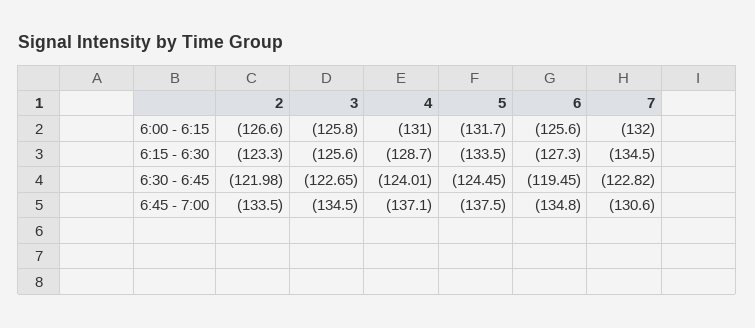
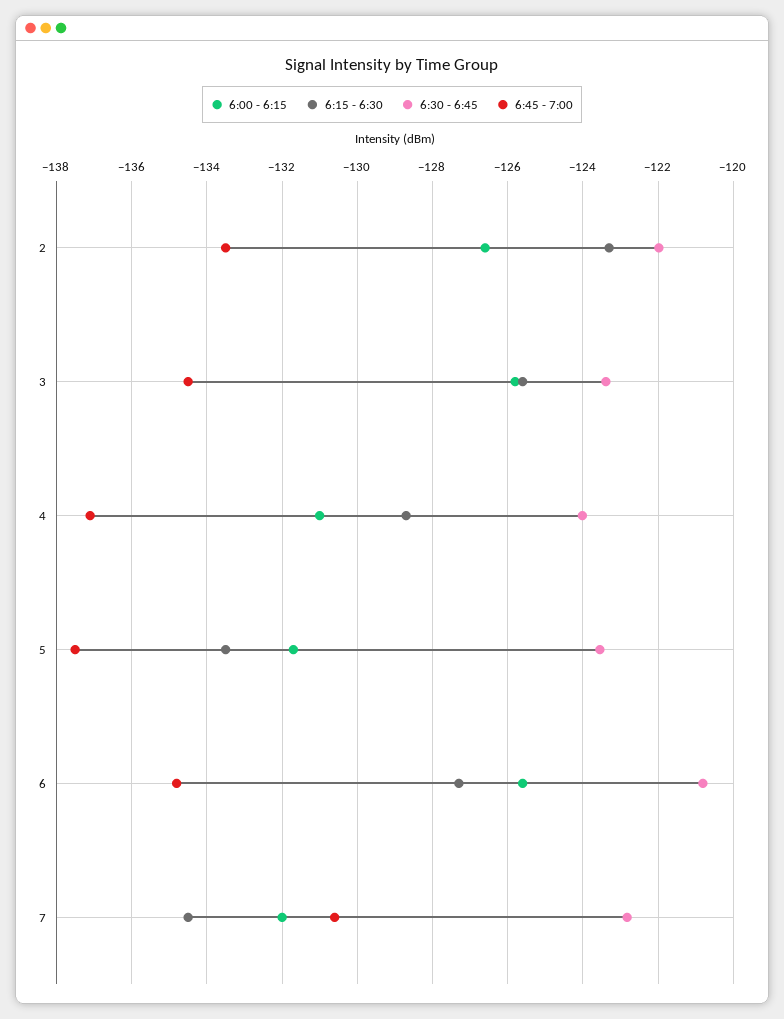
  {
    "6:00 - 6:15": {
      "2": -126.6,
      "3": -125.8,
      "4": -131,
      "5": -131.7,
      "6": -125.6,
      "7": -132
    },
    "6:15 - 6:30": {
      "2": -123.3,
      "3": -125.6,
      "4": -128.7,
      "5": -133.5,
      "6": -127.3,
      "7": -134.5
    },
    "6:30 - 6:45": {
      "2": -121.98,
-     "3": -122.65,
+     "3": -123.4,
      "4": -124.01,
-     "5": -124.45,
+     "5": -123.6,
-     "6": -119.45,
+     "6": -120.8,
      "7": -122.82
    },
    "6:45 - 7:00": {
      "2": -133.5,
      "3": -134.5,
      "4": -137.1,
      "5": -137.5,
      "6": -134.8,
      "7": -130.6
    }
  }

